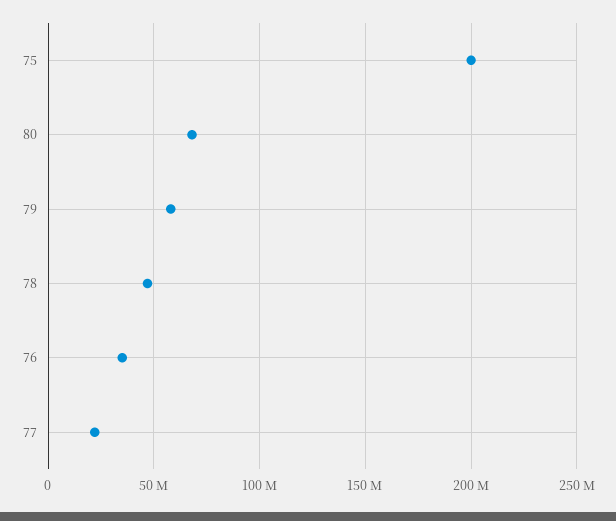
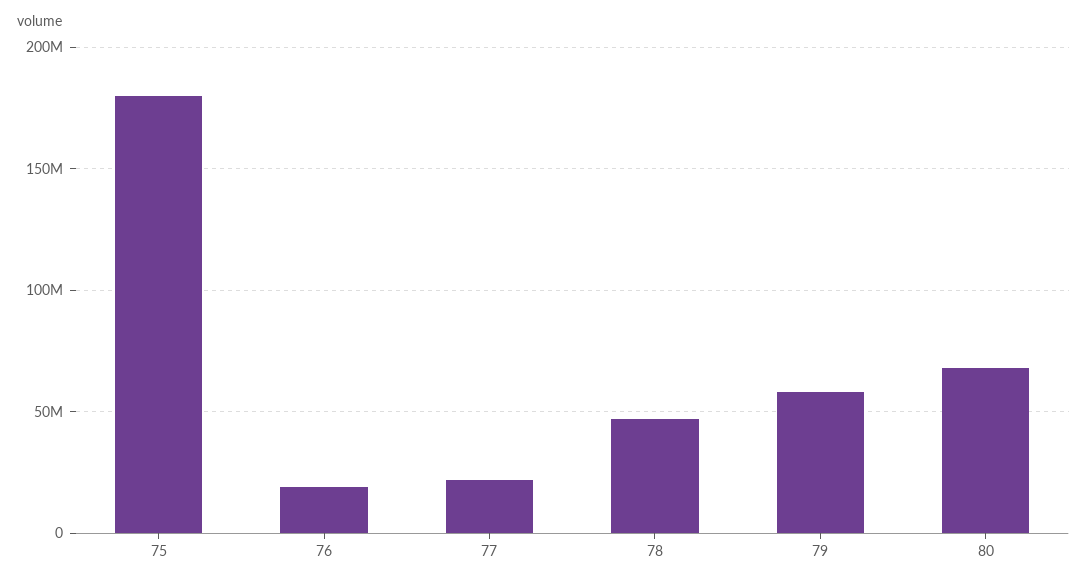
  {
-   "75": 200000000,
+   "75": 180000000,
    "80": 70000000,
    "79": 60000000,
    "78": 45000000,
-   "76": 35000000,
+   "76": 20000000,
    "77": 20000000
  }

